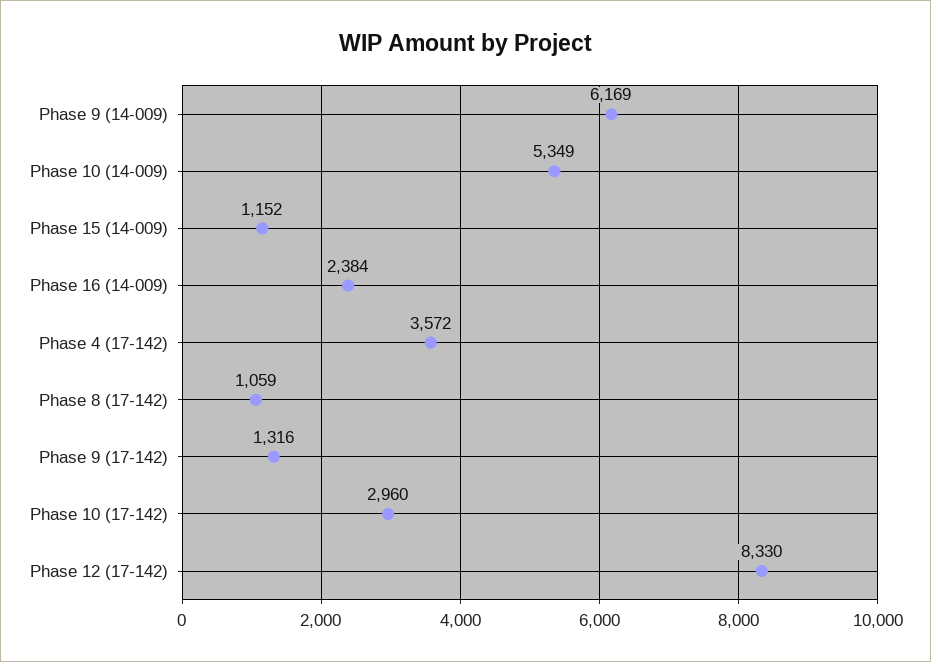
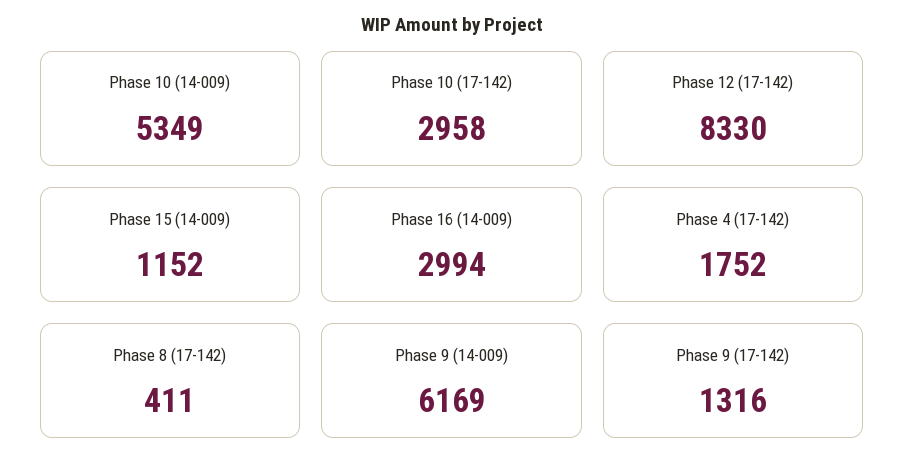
  {
    "Phase 9 (14-009)": 6169,
    "Phase 10 (14-009)": 5349,
    "Phase 15 (14-009)": 1152,
-   "Phase 16 (14-009)": 2384,
+   "Phase 16 (14-009)": 2994,
-   "Phase 4 (17-142)": 3572,
+   "Phase 4 (17-142)": 1752,
-   "Phase 8 (17-142)": 1059,
+   "Phase 8 (17-142)": 411,
    "Phase 9 (17-142)": 1316,
-   "Phase 10 (17-142)": 2960,
+   "Phase 10 (17-142)": 2958,
    "Phase 12 (17-142)": 8330
  }

